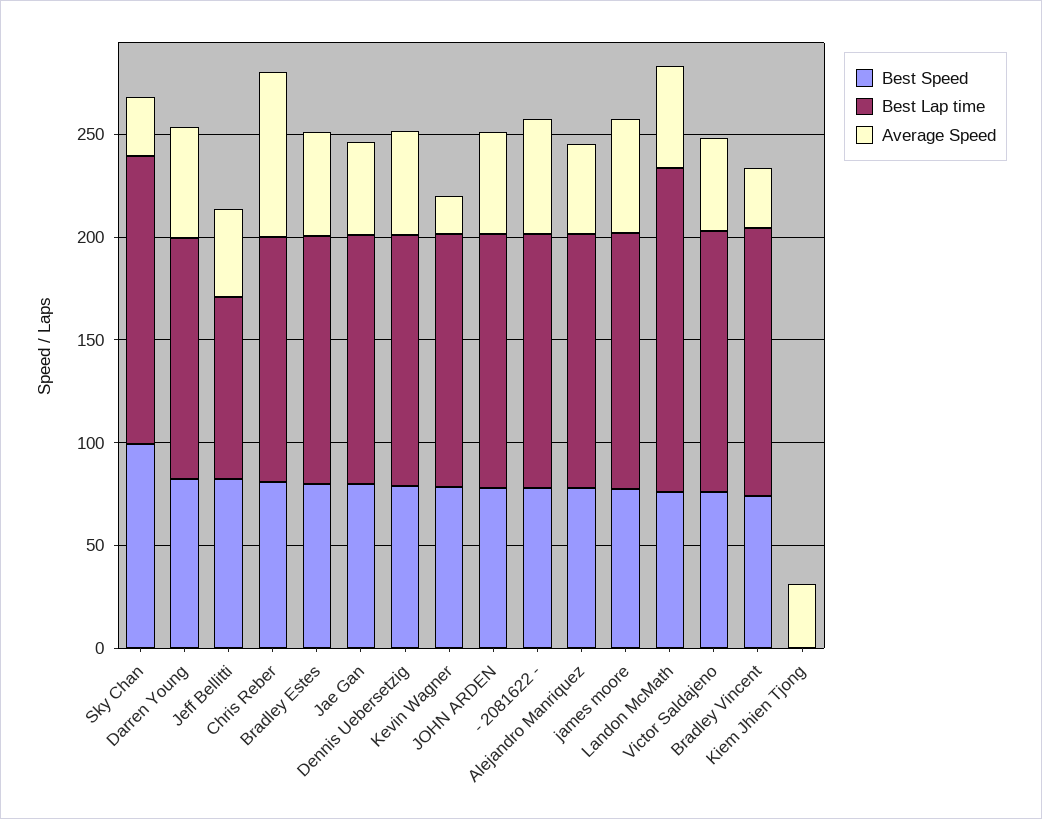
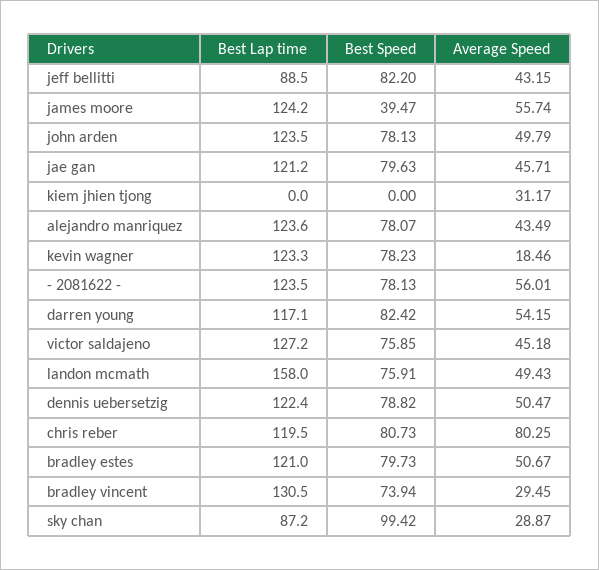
  {
    "Best Speed": {
      "Sky Chan": 99.42,
      "Darren Young": 82.42,
      "Jeff Bellitti": 82.2,
      "Chris Reber": 80.73,
      "Bradley Estes": 79.73,
      "Jae Gan": 79.63,
      "Dennis Uebersetzig": 78.82,
      "Kevin Wagner": 78.23,
      "JOHN ARDEN": 78.13,
      "- 2081622 -": 78.13,
      "Alejandro Manriquez": 78.07,
-     "james moore": 80,
+     "james moore": 39.47,
      "Landon McMath": 75.91,
      "Victor Saldajeno": 75.85,
      "Bradley Vincent": 73.94,
      "Kiem Jhien Tjong": 0
    },
    "Best Lap time": {
-     "Sky Chan": 140,
+     "Sky Chan": 87.2,
      "Darren Young": 117.1,
      "Jeff Bellitti": 88.5,
      "Chris Reber": 119.5,
      "Bradley Estes": 121,
      "Jae Gan": 121.2,
      "Dennis Uebersetzig": 122.4,
      "Kevin Wagner": 123.3,
      "JOHN ARDEN": 123.5,
      "- 2081622 -": 123.5,
      "Alejandro Manriquez": 123.6,
      "james moore": 124.2,
      "Landon McMath": 158,
      "Victor Saldajeno": 127.2,
      "Bradley Vincent": 130.5,
      "Kiem Jhien Tjong": 0
    },
    "Average Speed": {
      "Sky Chan": 28.87,
      "Darren Young": 54.15,
      "Jeff Bellitti": 43.15,
      "Chris Reber": 80.25,
      "Bradley Estes": 50.67,
      "Jae Gan": 45.71,
      "Dennis Uebersetzig": 50.47,
      "Kevin Wagner": 18.46,
      "JOHN ARDEN": 49.79,
      "- 2081622 -": 56.01,
      "Alejandro Manriquez": 43.49,
      "james moore": 55.74,
      "Landon McMath": 49.43,
      "Victor Saldajeno": 45.18,
      "Bradley Vincent": 29.45,
      "Kiem Jhien Tjong": 31.17
    }
  }

